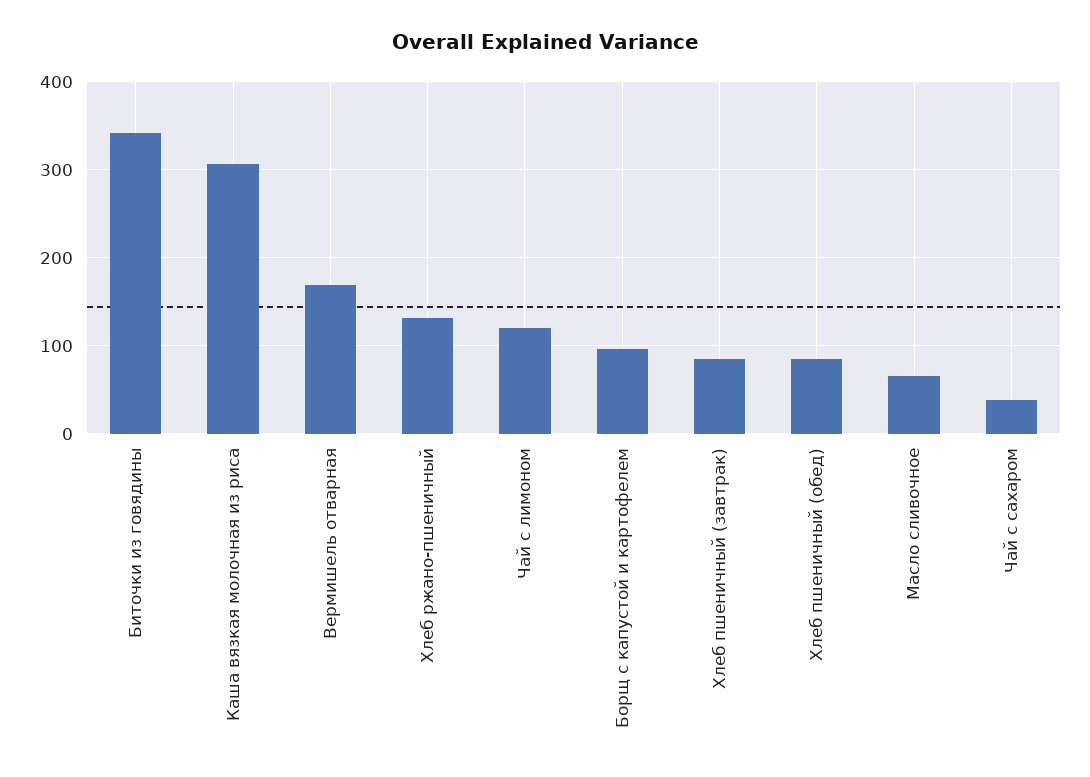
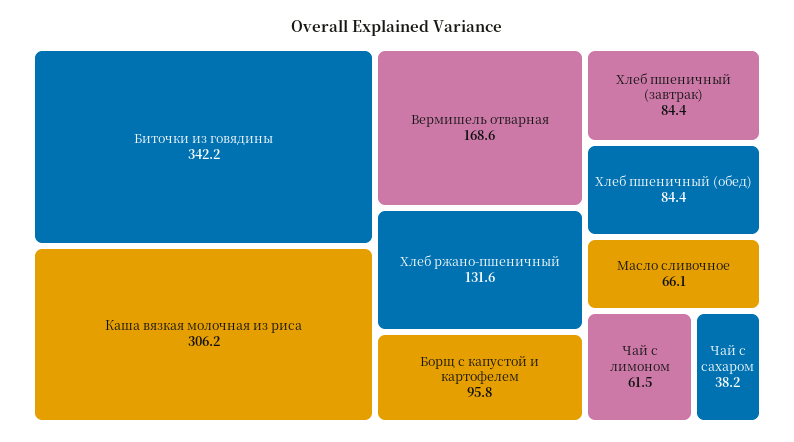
  {
    "Биточки из говядины": 342.2,
    "Каша вязкая молочная из риса": 306.2,
    "Вермишель отварная": 168.6,
    "Хлеб ржано-пшеничный": 131.6,
-   "Чай с лимоном": 120,
+   "Чай с лимоном": 61.5,
    "Борщ с капустой и картофелем": 95.8,
    "Хлеб пшеничный (завтрак)": 84.4,
    "Хлеб пшеничный (обед)": 84.4,
    "Масло сливочное": 66.1,
    "Чай с сахаром": 38.2
  }

